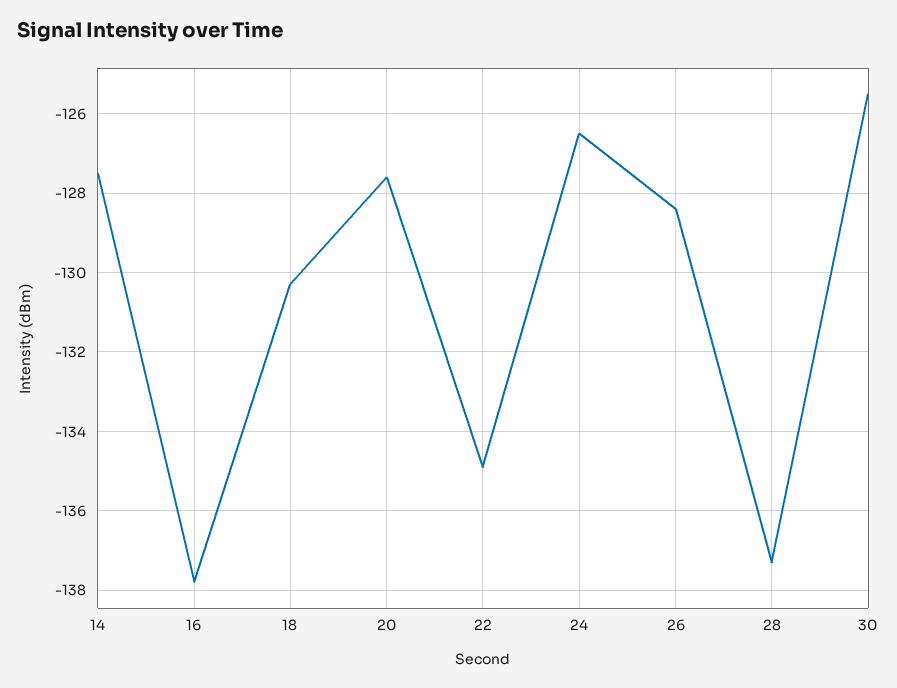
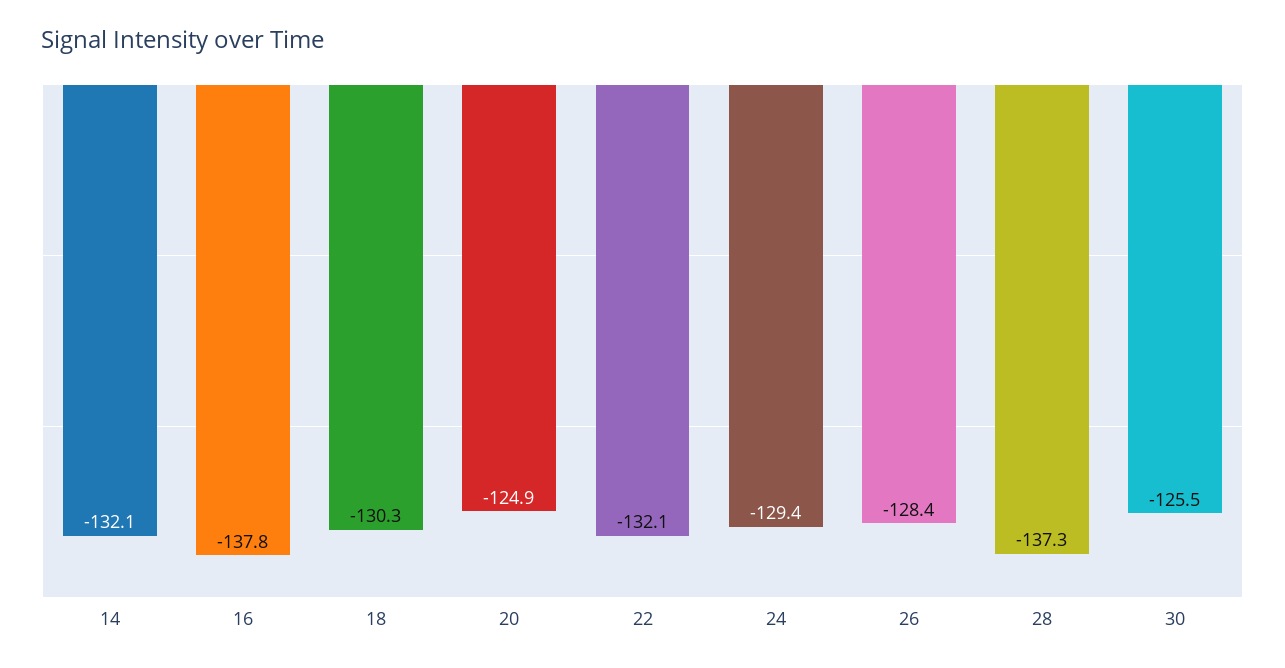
  {
-   "14": -127.5,
+   "14": -132.1,
    "16": -137.8,
    "18": -130.3,
-   "20": -127.5,
+   "20": -124.9,
-   "22": -135,
+   "22": -132.1,
-   "24": -126.5,
+   "24": -129.4,
    "26": -128.4,
    "28": -137.3,
    "30": -125.5
  }

